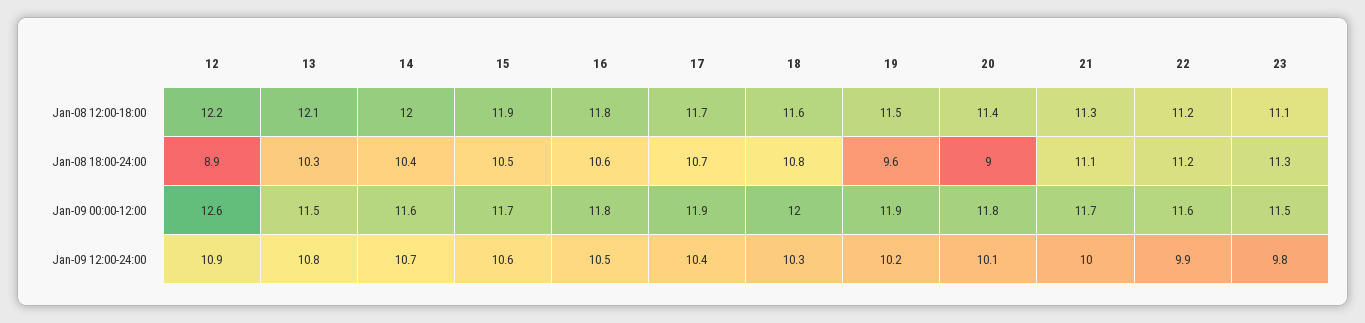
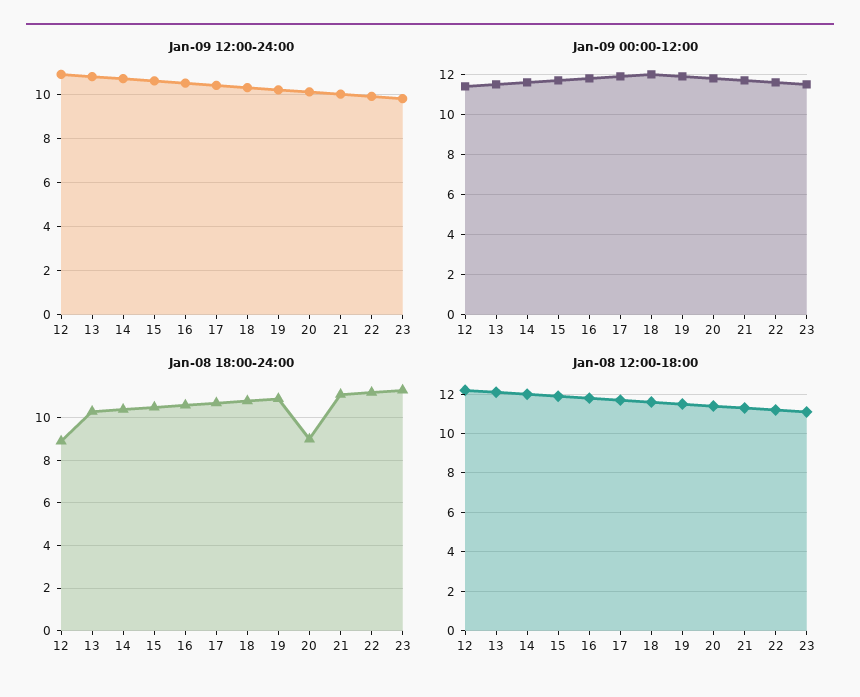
  {
    "Jan-08 12:00-18:00": {
      "12": 12.2,
      "13": 12.1,
      "14": 12,
      "15": 11.9,
      "16": 11.8,
      "17": 11.7,
      "18": 11.6,
      "19": 11.5,
      "20": 11.4,
      "21": 11.3,
      "22": 11.2,
      "23": 11.1
    },
    "Jan-08 18:00-24:00": {
      "12": 8.9,
      "13": 10.3,
      "14": 10.4,
      "15": 10.5,
      "16": 10.6,
      "17": 10.7,
      "18": 10.8,
-     "19": 9.6,
+     "19": 11,
      "20": 9,
      "21": 11.1,
      "22": 11.2,
      "23": 11.3
    },
    "Jan-09 00:00-12:00": {
-     "12": 12.6,
+     "12": 11.5,
      "13": 11.5,
      "14": 11.6,
      "15": 11.7,
      "16": 11.8,
      "17": 11.9,
      "18": 12,
      "19": 11.9,
      "20": 11.8,
      "21": 11.7,
      "22": 11.6,
      "23": 11.5
    },
    "Jan-09 12:00-24:00": {
      "12": 10.9,
      "13": 10.8,
      "14": 10.7,
      "15": 10.6,
      "16": 10.5,
      "17": 10.4,
      "18": 10.3,
      "19": 10.2,
      "20": 10.1,
      "21": 10,
      "22": 9.9,
      "23": 9.8
    }
  }

